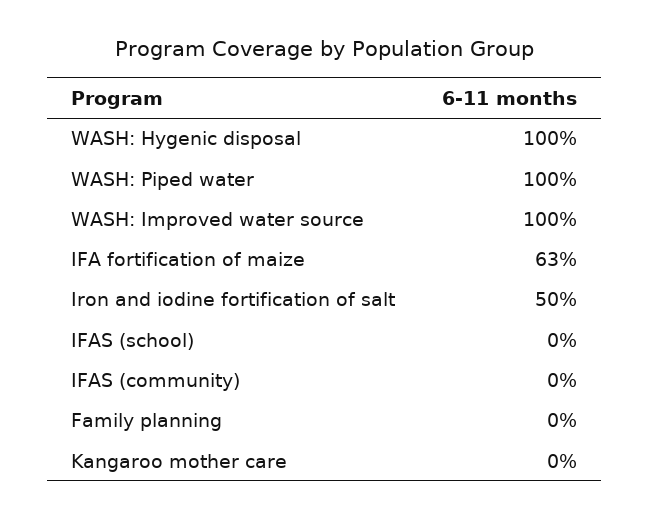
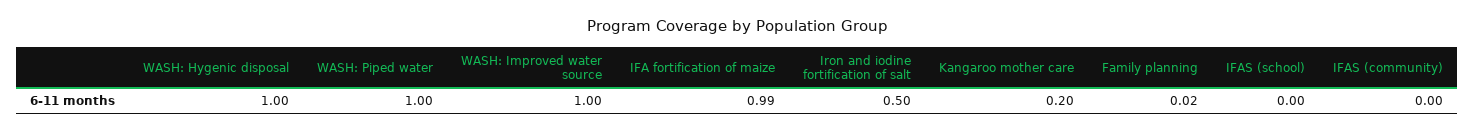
  {
    "WASH: Hygenic disposal": 1,
    "WASH: Piped water": 1,
    "WASH: Improved water source": 1,
-   "IFA fortification of maize": 0.63,
+   "IFA fortification of maize": 0.99,
    "Iron and iodine fortification of salt": 0.5,
    "IFAS (school)": 0,
    "IFAS (community)": 0,
-   "Family planning": 0,
+   "Family planning": 0.02,
-   "Kangaroo mother care": 0
+   "Kangaroo mother care": 0.2
  }

